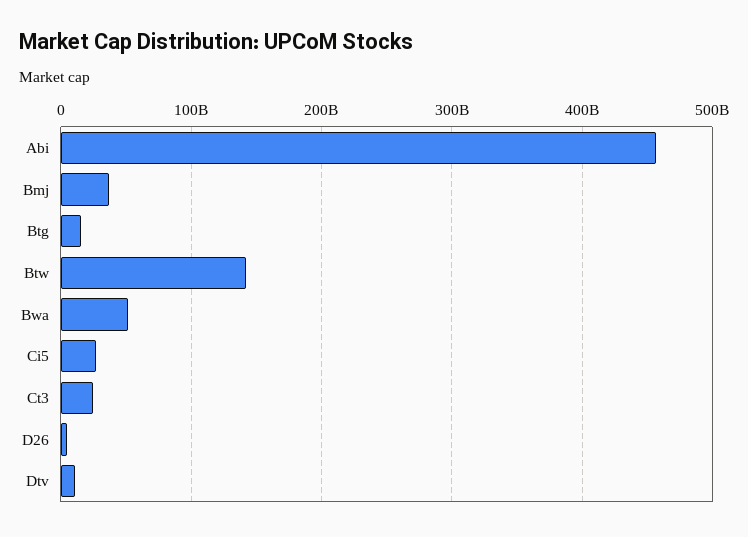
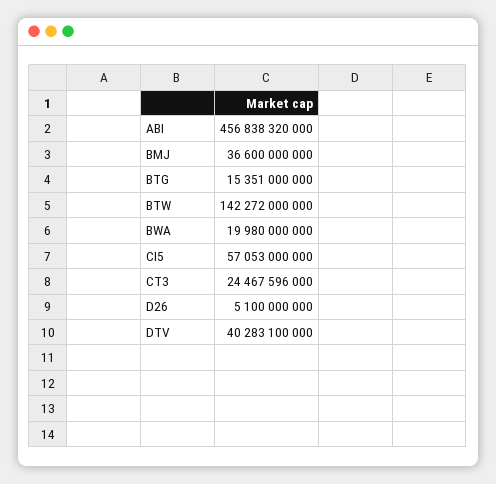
  {
    "Abi": 456838320000,
    "Bmj": 36600000000,
    "Btg": 15351000000,
    "Btw": 142272000000,
-   "Bwa": 50000000000,
+   "Bwa": 19980000000,
-   "Ci5": 30000000000,
+   "Ci5": 57053000000,
    "Ct3": 24467596000,
    "D26": 5100000000,
-   "Dtv": 10000000000
+   "Dtv": 40283100000
  }

